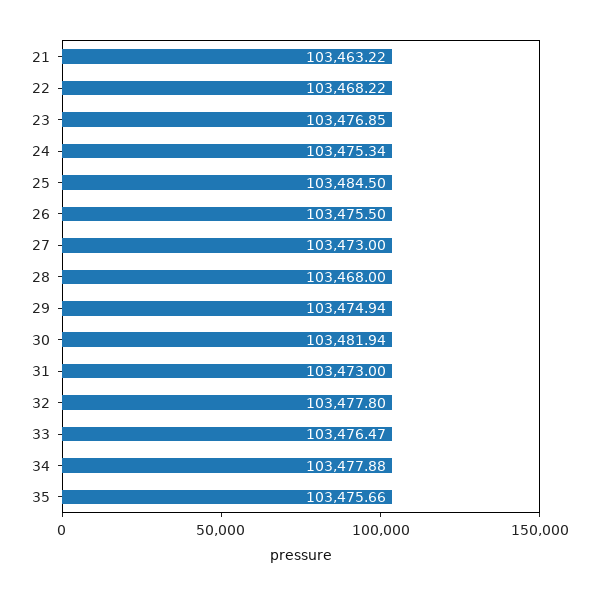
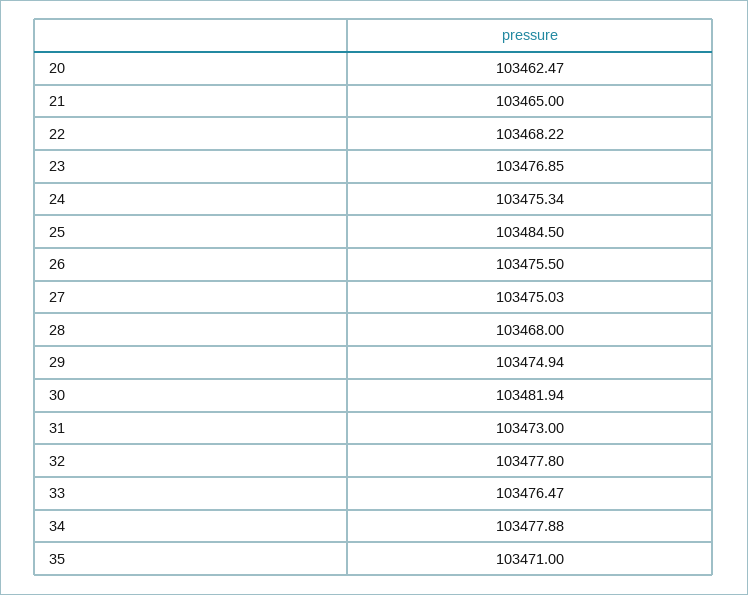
  {
-   "21": 103463.22,
+   "21": 103465,
    "22": 103468.22,
    "23": 103476.85,
    "24": 103475.34,
    "25": 103484.5,
    "26": 103475.5,
-   "27": 103473,
+   "27": 103475.03,
    "28": 103468,
    "29": 103474.94,
    "30": 103481.94,
    "31": 103473,
    "32": 103477.8,
    "33": 103476.47,
    "34": 103477.88,
-   "35": 103475.66
+   "35": 103471,
+   "20": 103462.47
  }

